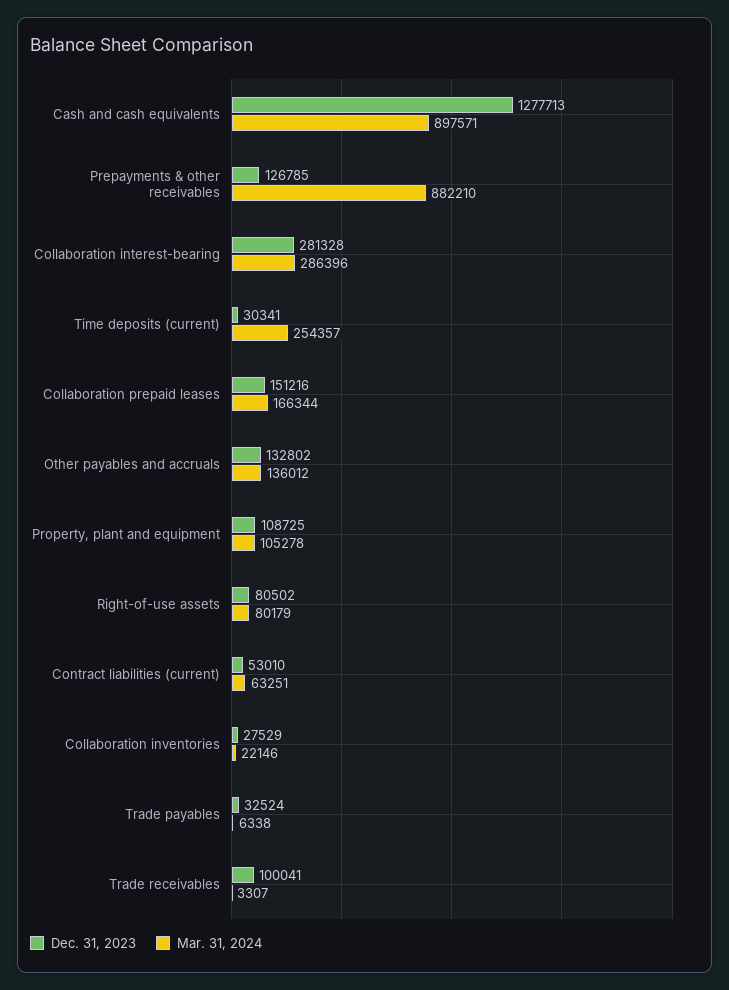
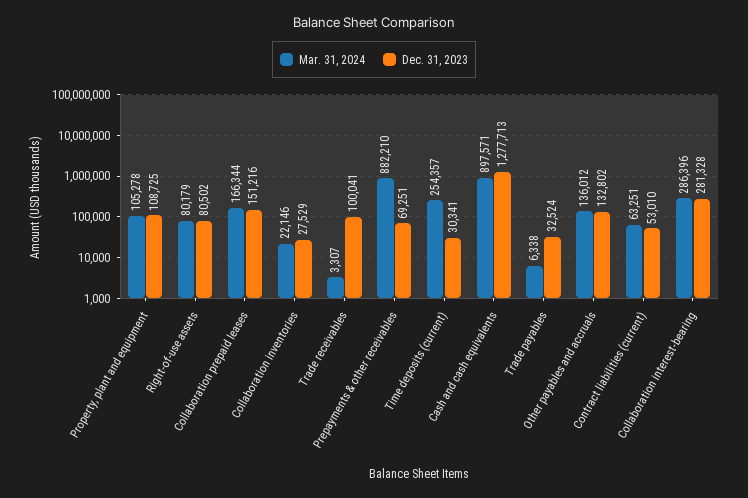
  {
    "Dec. 31, 2023": {
      "Cash and cash equivalents": 1277713,
-     "Prepayments & other receivables": 126785,
+     "Prepayments & other receivables": 69251,
      "Collaboration interest-bearing": 281328,
      "Time deposits (current)": 30341,
      "Collaboration prepaid leases": 151216,
      "Other payables and accruals": 132802,
      "Property, plant and equipment": 108725,
      "Right-of-use assets": 80502,
      "Contract liabilities (current)": 53010,
      "Collaboration inventories": 27529,
      "Trade payables": 32524,
      "Trade receivables": 100041
    },
    "Mar. 31, 2024": {
      "Cash and cash equivalents": 897571,
      "Prepayments & other receivables": 882210,
      "Collaboration interest-bearing": 286396,
      "Time deposits (current)": 254357,
      "Collaboration prepaid leases": 166344,
      "Other payables and accruals": 136012,
      "Property, plant and equipment": 105278,
      "Right-of-use assets": 80179,
      "Contract liabilities (current)": 63251,
      "Collaboration inventories": 22146,
      "Trade payables": 6338,
      "Trade receivables": 3307
    }
  }

